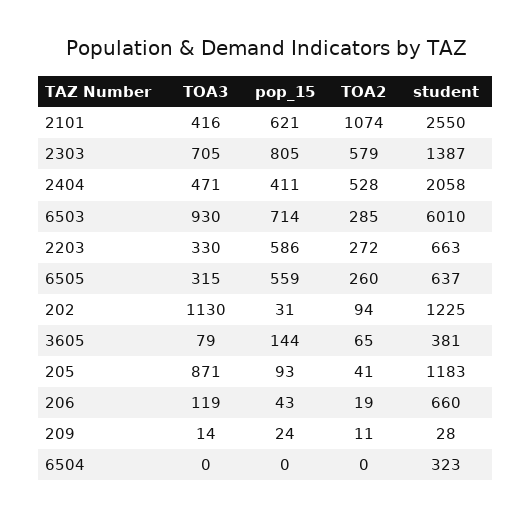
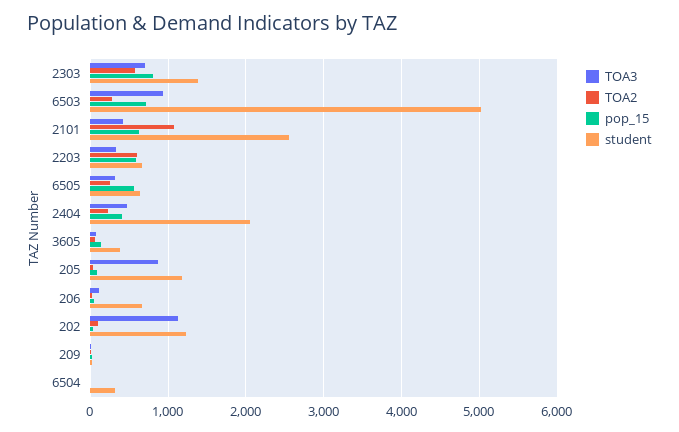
  {
    "TOA3": {
      "2101": 416,
      "2303": 705,
      "2404": 471,
      "6503": 930,
      "2203": 330,
      "6505": 315,
      "202": 1130,
      "3605": 79,
      "205": 871,
      "206": 119,
      "209": 14,
      "6504": 0
    },
    "pop_15": {
      "2101": 621,
      "2303": 805,
      "2404": 411,
      "6503": 714,
      "2203": 586,
      "6505": 559,
      "202": 31,
      "3605": 144,
      "205": 93,
      "206": 43,
      "209": 24,
      "6504": 0
    },
    "TOA2": {
      "2101": 1074,
      "2303": 579,
-     "2404": 528,
+     "2404": 200,
      "6503": 285,
-     "2203": 272,
+     "2203": 600,
      "6505": 260,
      "202": 94,
      "3605": 65,
      "205": 41,
      "206": 19,
      "209": 11,
      "6504": 0
    },
    "student": {
      "2101": 2550,
      "2303": 1387,
      "2404": 2058,
-     "6503": 6010,
+     "6503": 5000,
      "2203": 663,
      "6505": 637,
      "202": 1225,
      "3605": 381,
      "205": 1183,
      "206": 660,
      "209": 28,
      "6504": 323
    }
  }

